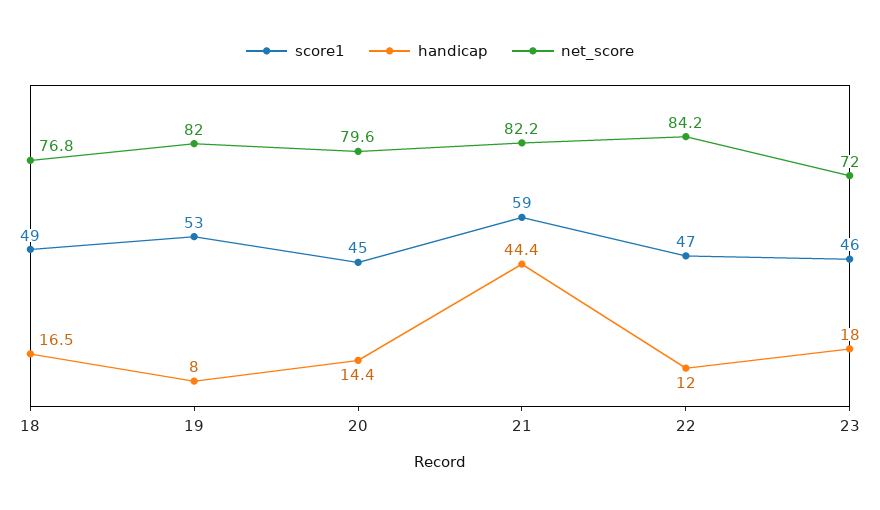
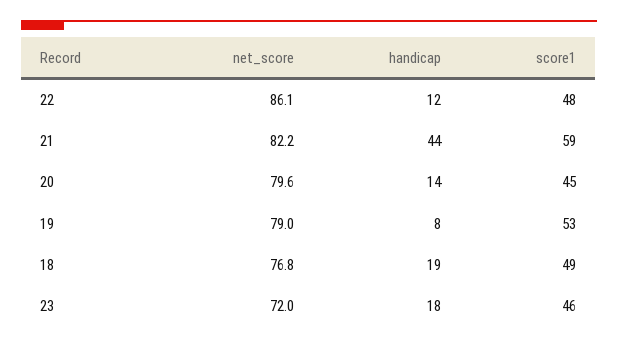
  {
    "score1": {
      "18": 49,
      "19": 53,
      "20": 45,
      "21": 59,
-     "22": 47,
+     "22": 48,
      "23": 46
    },
    "handicap": {
-     "18": 16.5,
+     "18": 19,
      "19": 8,
      "20": 14.4,
      "21": 44.4,
      "22": 12,
      "23": 18
    },
    "net_score": {
      "18": 76.8,
-     "19": 82,
+     "19": 79,
      "20": 79.6,
      "21": 82.2,
-     "22": 84.2,
+     "22": 86.1,
      "23": 72
    }
  }

